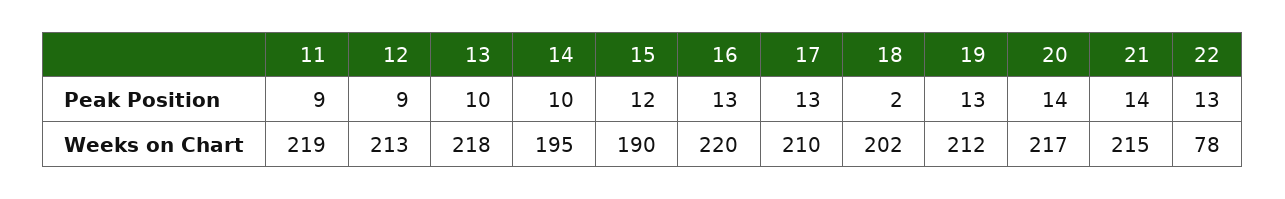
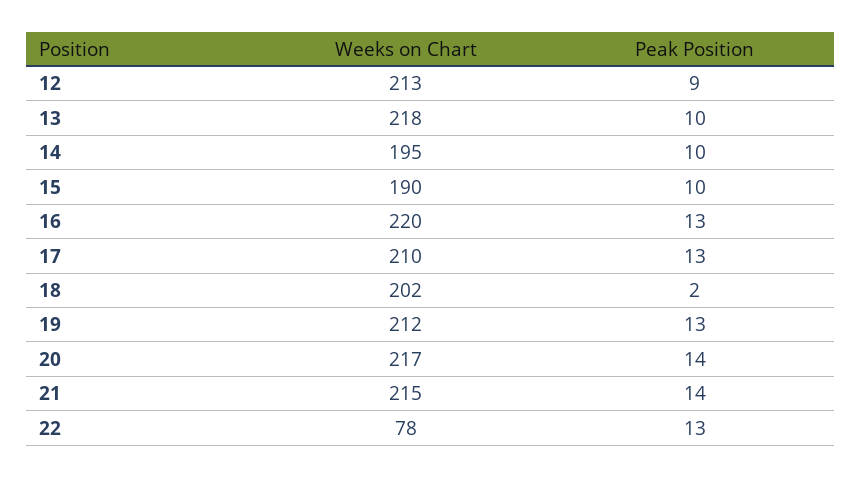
  {
-   "11": {
-     "Peak Position": 9,
-     "Weeks on Chart": 219
-   },
    "12": {
      "Peak Position": 9,
      "Weeks on Chart": 213
    },
    "13": {
      "Peak Position": 10,
      "Weeks on Chart": 218
    },
    "14": {
      "Peak Position": 10,
      "Weeks on Chart": 195
    },
    "15": {
-     "Peak Position": 12,
+     "Peak Position": 10,
      "Weeks on Chart": 190
    },
    "16": {
      "Peak Position": 13,
      "Weeks on Chart": 220
    },
    "17": {
      "Peak Position": 13,
      "Weeks on Chart": 210
    },
    "18": {
      "Peak Position": 2,
      "Weeks on Chart": 202
    },
    "19": {
      "Peak Position": 13,
      "Weeks on Chart": 212
    },
    "20": {
      "Peak Position": 14,
      "Weeks on Chart": 217
    },
    "21": {
      "Peak Position": 14,
      "Weeks on Chart": 215
    },
    "22": {
      "Peak Position": 13,
      "Weeks on Chart": 78
    }
  }

